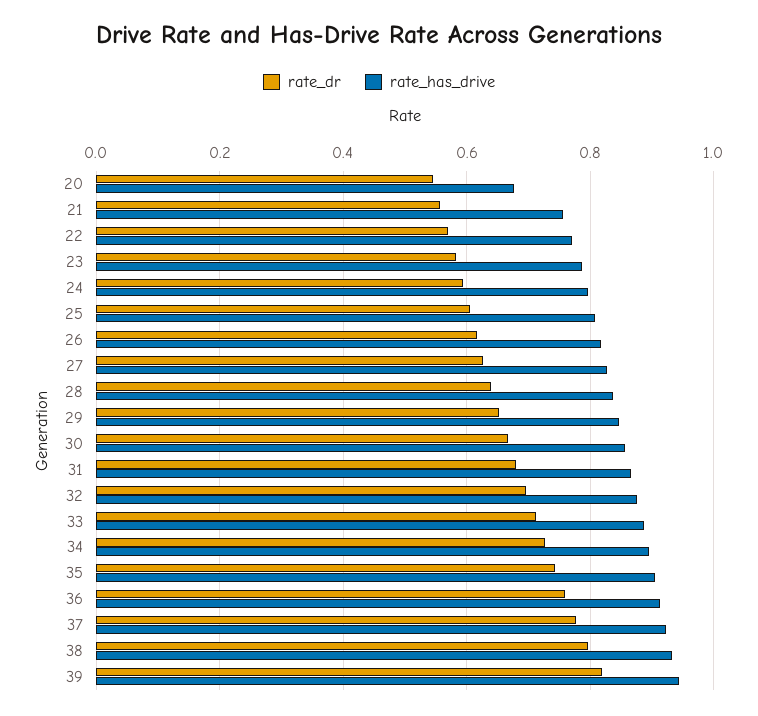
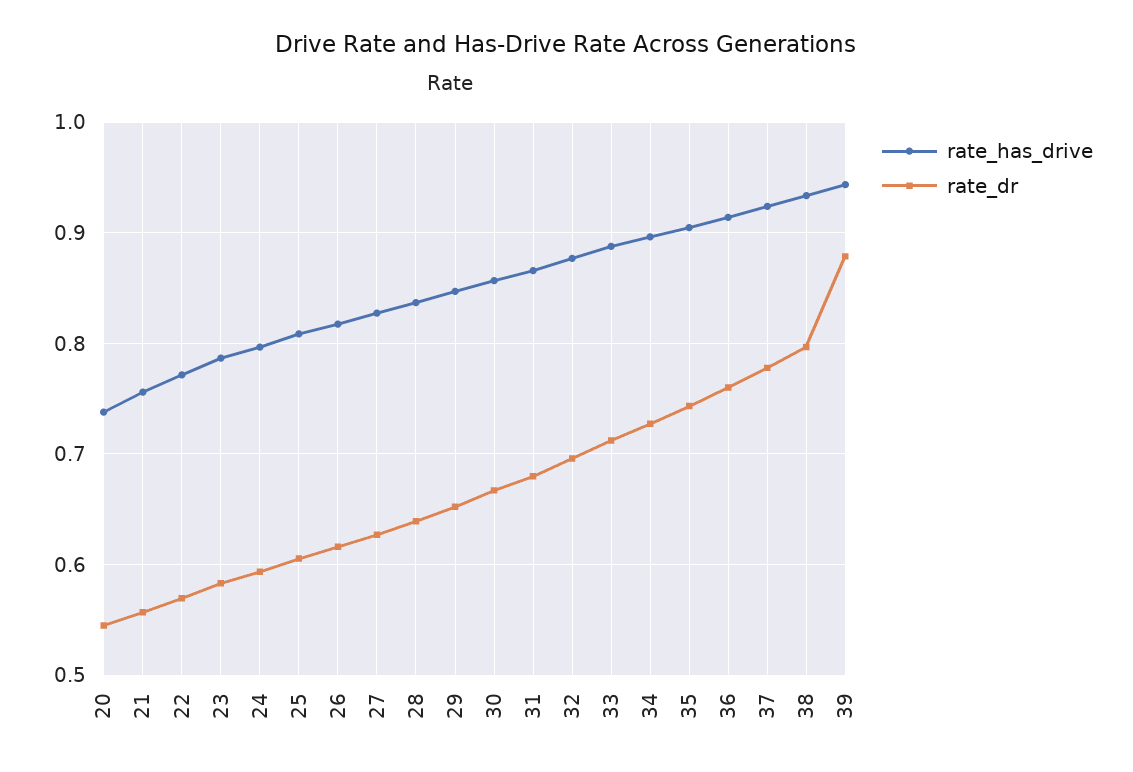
  {
    "rate_dr": {
      "20": 0.54,
      "21": 0.56,
      "22": 0.57,
      "23": 0.58,
      "24": 0.59,
      "25": 0.61,
      "26": 0.62,
      "27": 0.63,
      "28": 0.64,
      "29": 0.65,
      "30": 0.67,
      "31": 0.68,
      "32": 0.7,
      "33": 0.71,
      "34": 0.73,
      "35": 0.74,
      "36": 0.76,
      "37": 0.78,
      "38": 0.8,
-     "39": 0.82
+     "39": 0.88
    },
    "rate_has_drive": {
-     "20": 0.68,
+     "20": 0.74,
      "21": 0.76,
      "22": 0.77,
      "23": 0.79,
      "24": 0.8,
      "25": 0.81,
      "26": 0.82,
      "27": 0.83,
      "28": 0.84,
      "29": 0.85,
      "30": 0.86,
      "31": 0.87,
      "32": 0.88,
      "33": 0.89,
      "34": 0.9,
      "35": 0.9,
      "36": 0.91,
      "37": 0.92,
      "38": 0.93,
      "39": 0.94
    }
  }

